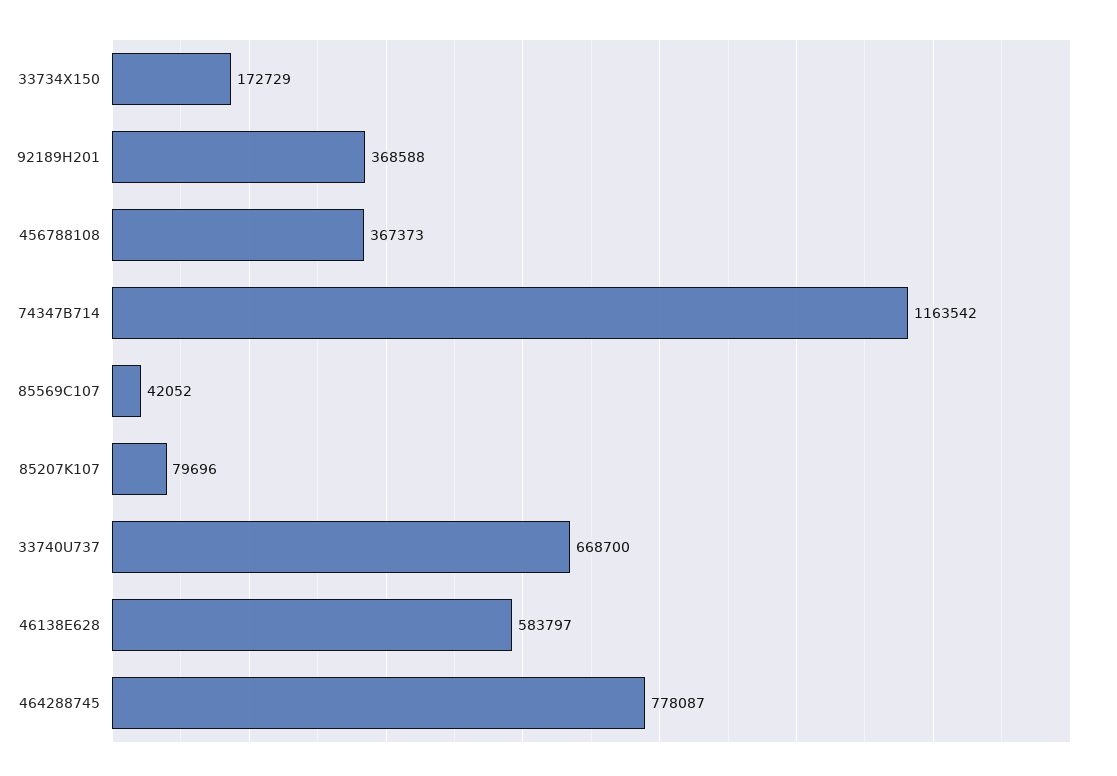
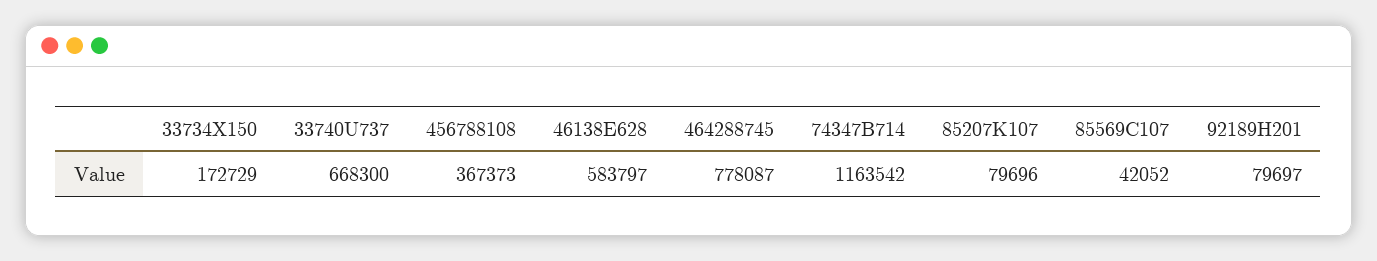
  {
    "33734X150": 172729,
-   "92189H201": 368588,
+   "92189H201": 79697,
    "456788108": 367373,
    "74347B714": 1163542,
    "85569C107": 42052,
    "85207K107": 79696,
-   "33740U737": 668700,
+   "33740U737": 668300,
    "46138E628": 583797,
    "464288745": 778087
  }

